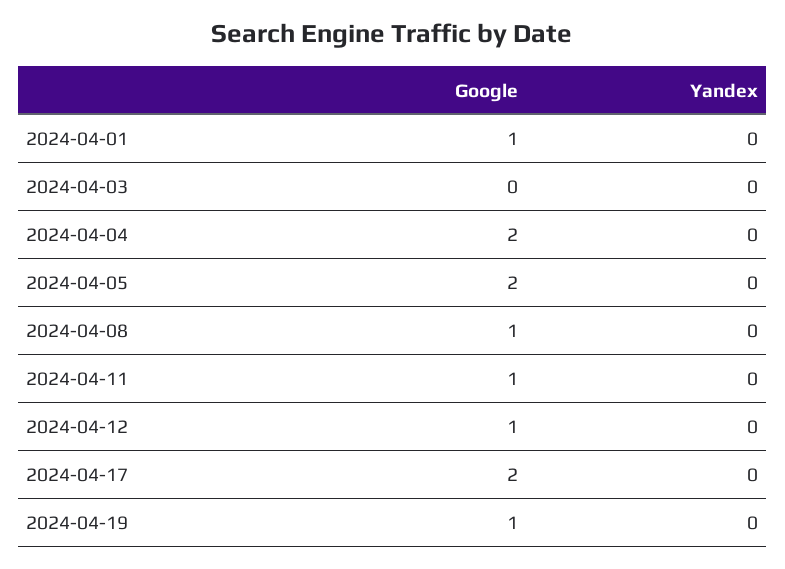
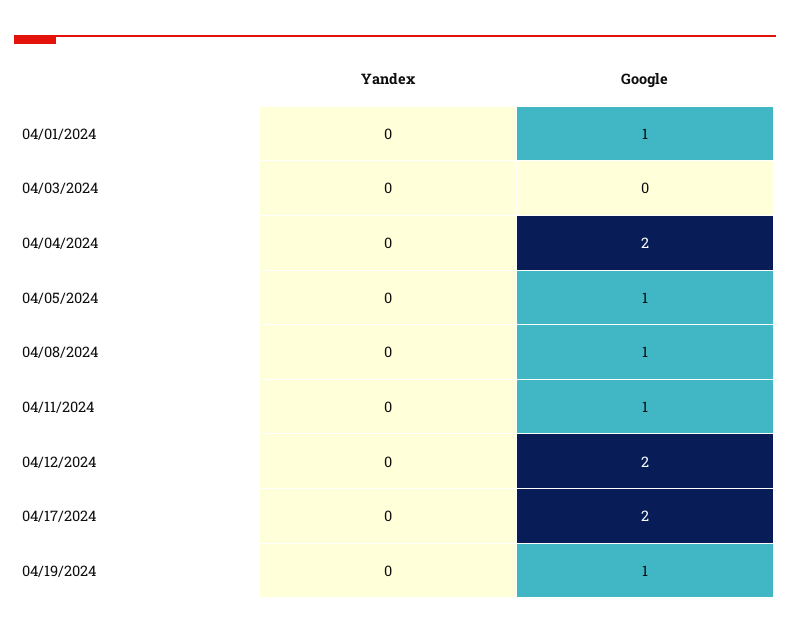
  {
    "Google": {
      "2024-04-01": 1,
      "2024-04-03": 0,
      "2024-04-04": 2,
-     "2024-04-05": 2,
+     "2024-04-05": 1,
      "2024-04-08": 1,
      "2024-04-11": 1,
-     "2024-04-12": 1,
+     "2024-04-12": 2,
      "2024-04-17": 2,
      "2024-04-19": 1
    },
    "Yandex": {
      "2024-04-01": 0,
      "2024-04-03": 0,
      "2024-04-04": 0,
      "2024-04-05": 0,
      "2024-04-08": 0,
      "2024-04-11": 0,
      "2024-04-12": 0,
      "2024-04-17": 0,
      "2024-04-19": 0
    }
  }

